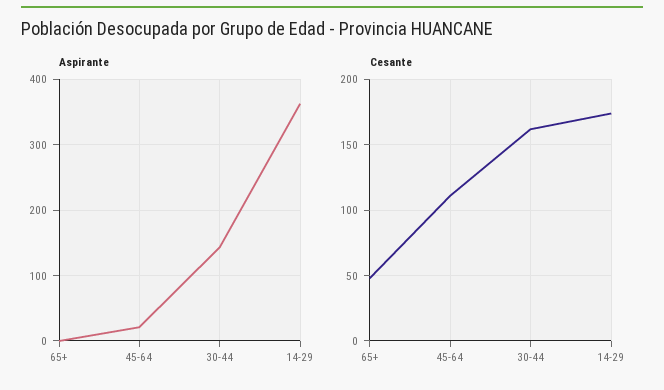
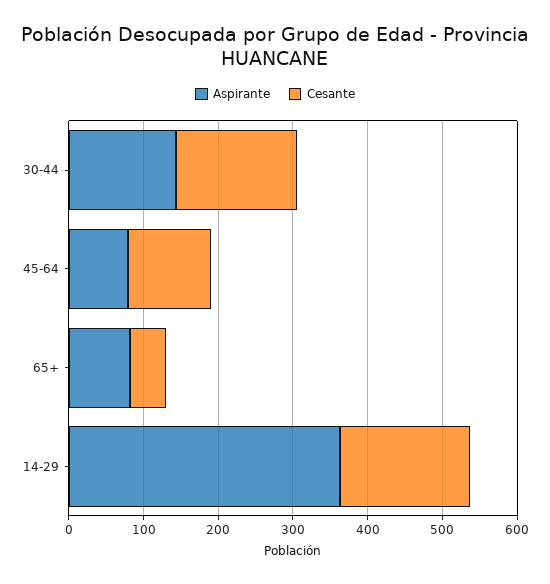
  {
    "Aspirante": {
-     "65+": 0,
+     "65+": 80,
-     "45-64": 20,
+     "45-64": 80,
      "30-44": 140,
      "14-29": 360
    },
    "Cesante": {
      "65+": 50,
      "45-64": 110,
      "30-44": 160,
      "14-29": 175
    }
  }

